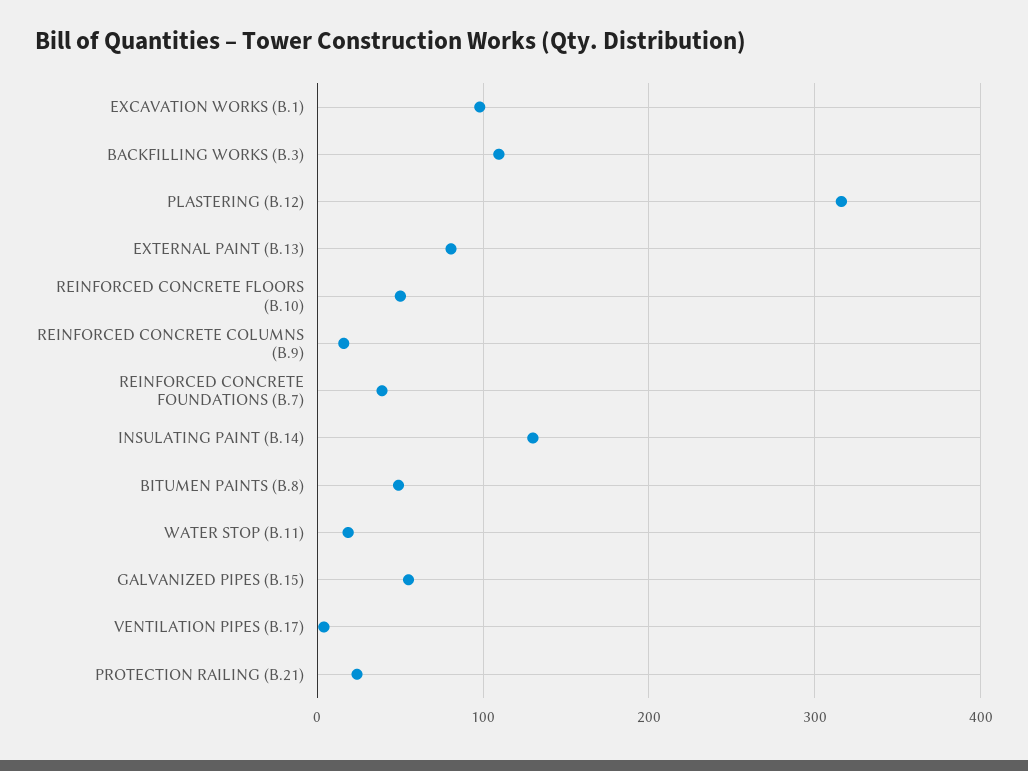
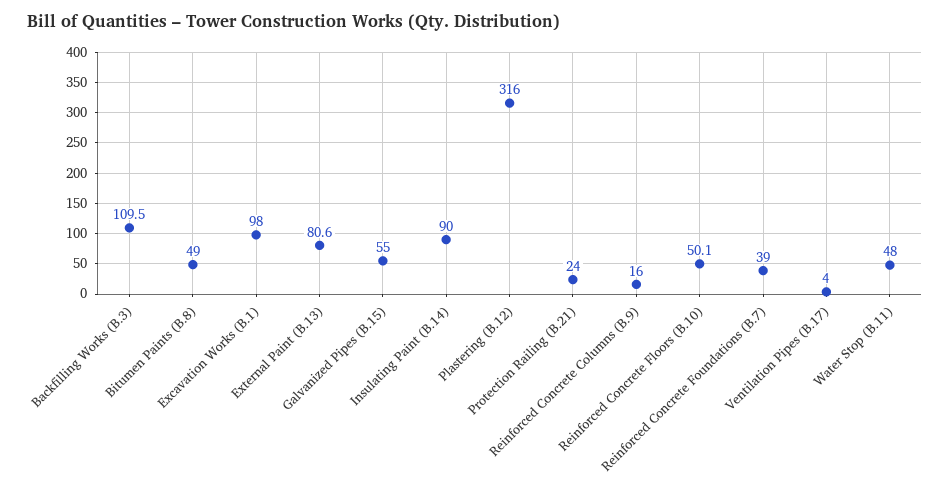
  {
    "EXCAVATION WORKS (B.1)": 98,
    "BACKFILLING WORKS (B.3)": 109.5,
    "PLASTERING (B.12)": 316,
    "EXTERNAL PAINT (B.13)": 80.6,
    "REINFORCED CONCRETE FLOORS (B.10)": 50.1,
    "REINFORCED CONCRETE COLUMNS (B.9)": 16,
    "REINFORCED CONCRETE FOUNDATIONS (B.7)": 39,
-   "INSULATING PAINT (B.14)": 130,
+   "INSULATING PAINT (B.14)": 90,
    "BITUMEN PAINTS (B.8)": 49,
-   "WATER STOP (B.11)": 20,
+   "WATER STOP (B.11)": 48,
    "GALVANIZED PIPES (B.15)": 55,
    "VENTILATION PIPES (B.17)": 4,
    "PROTECTION RAILING (B.21)": 24
  }

